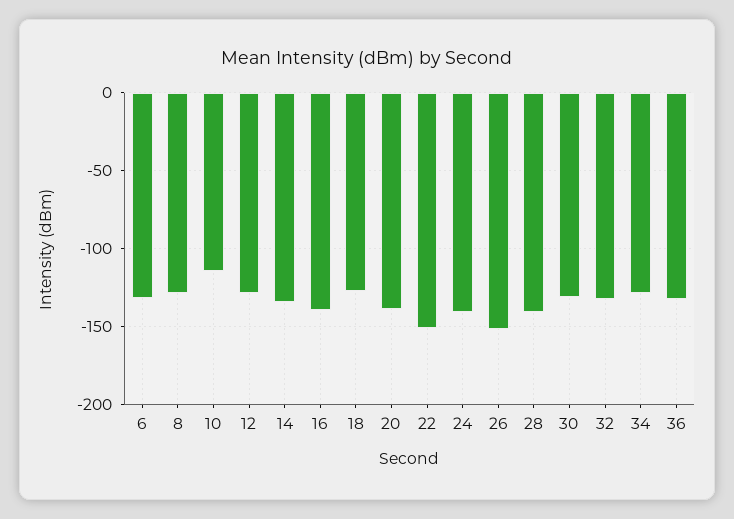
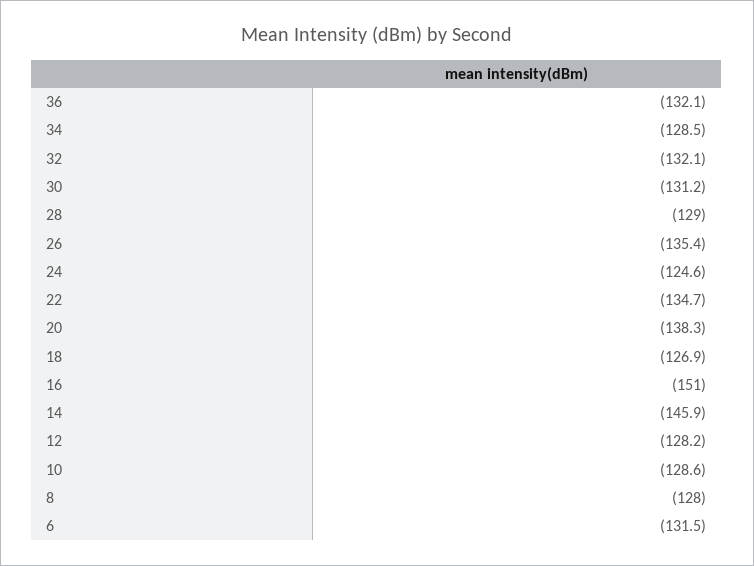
  {
    "6": -131.5,
    "8": -128,
-   "10": -115,
+   "10": -128.6,
    "12": -128.2,
-   "14": -135,
+   "14": -145.9,
-   "16": -140,
+   "16": -151,
    "18": -126.9,
    "20": -138.3,
-   "22": -150,
+   "22": -134.7,
-   "24": -140,
+   "24": -124.6,
-   "26": -150,
+   "26": -135.4,
-   "28": -140,
+   "28": -129,
    "30": -131.2,
    "32": -132.1,
    "34": -128.5,
    "36": -132.1
  }

